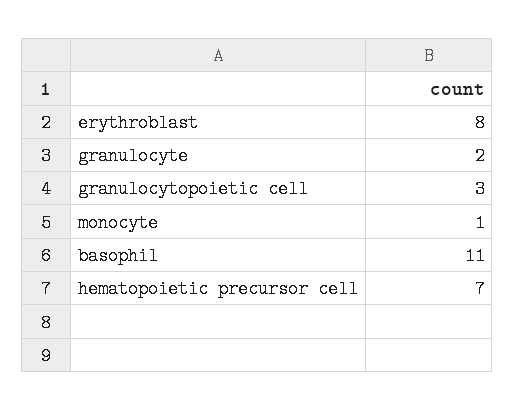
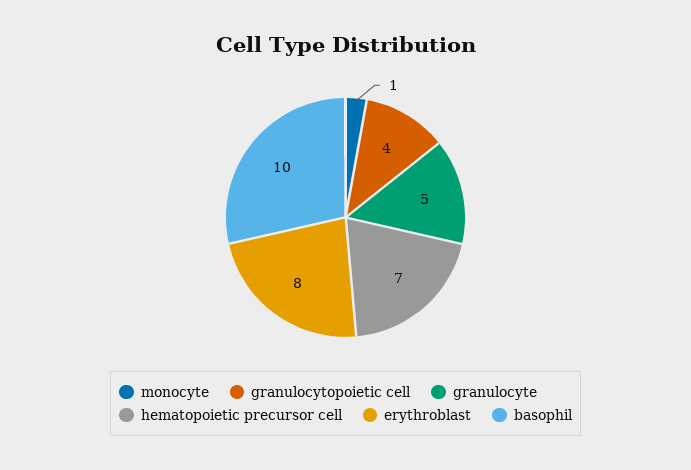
  {
    "erythroblast": 8,
-   "granulocyte": 2,
+   "granulocyte": 5,
-   "granulocytopoietic cell": 3,
+   "granulocytopoietic cell": 4,
    "monocyte": 1,
-   "basophil": 11,
+   "basophil": 10,
    "hematopoietic precursor cell": 7
  }

